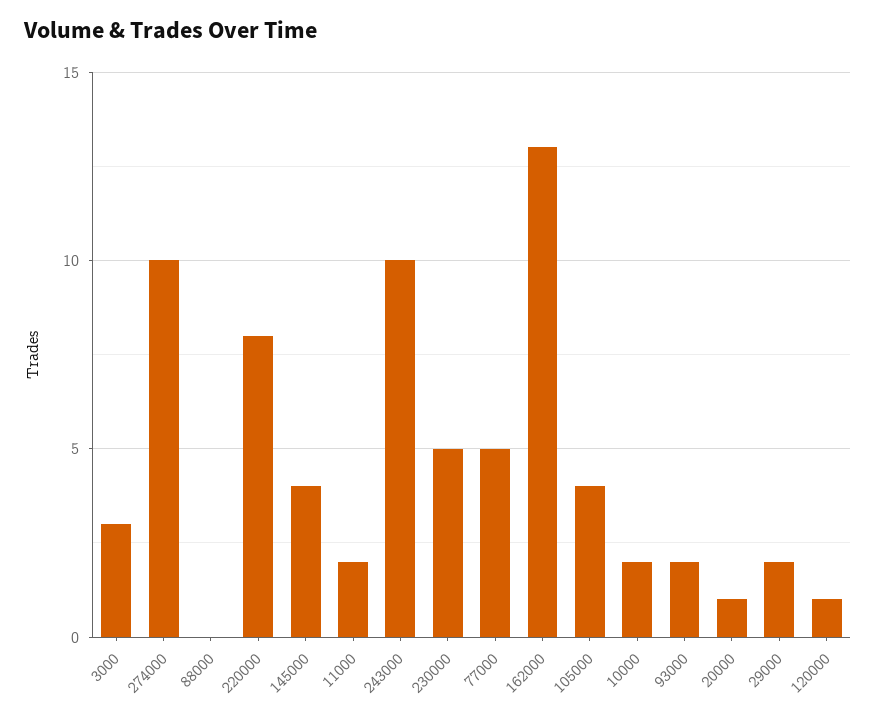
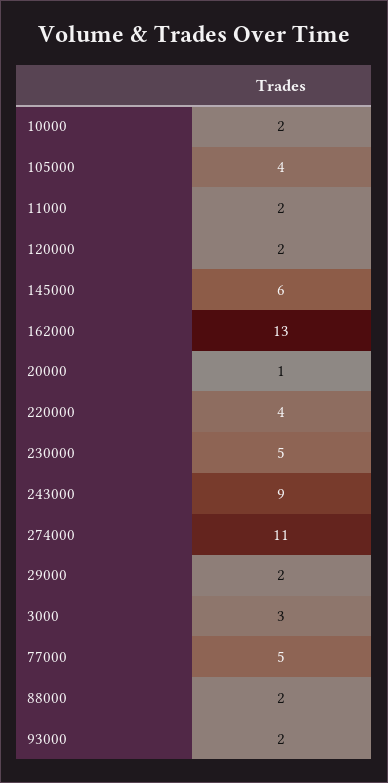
  {
    "3000": 3,
-   "274000": 10,
+   "274000": 11,
-   "88000": 0,
+   "88000": 2,
-   "220000": 8,
+   "220000": 4,
-   "145000": 4,
+   "145000": 6,
    "11000": 2,
-   "243000": 10,
+   "243000": 9,
    "230000": 5,
    "77000": 5,
    "162000": 13,
    "105000": 4,
    "10000": 2,
    "93000": 2,
    "20000": 1,
    "29000": 2,
-   "120000": 1
+   "120000": 2
  }

